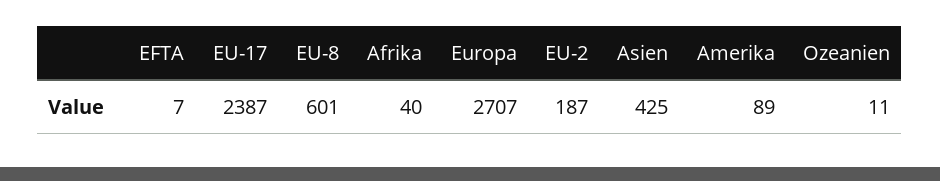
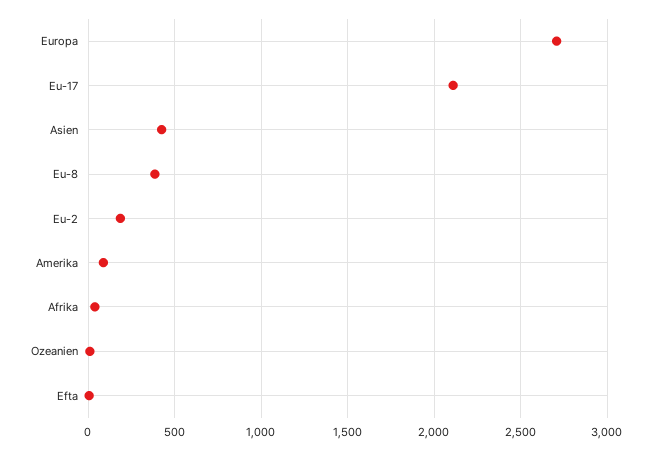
  {
    "EFTA": 7,
-   "EU-17": 2387,
+   "EU-17": 2100,
-   "EU-8": 601,
+   "EU-8": 400,
    "Afrika": 40,
    "Europa": 2707,
    "EU-2": 187,
    "Asien": 425,
    "Amerika": 89,
    "Ozeanien": 11
  }

